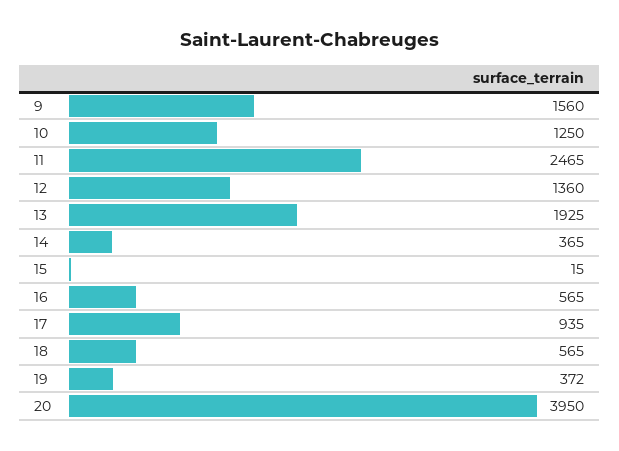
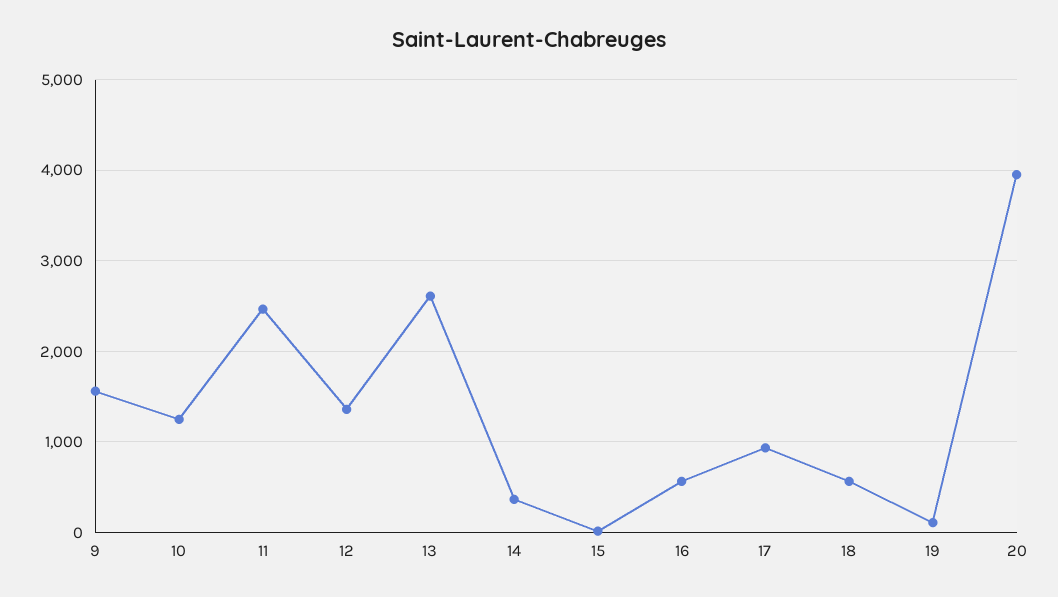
  {
    "9": 1560,
    "10": 1250,
    "11": 2465,
    "12": 1360,
-   "13": 1925,
+   "13": 2600,
    "14": 365,
    "15": 15,
    "16": 565,
    "17": 935,
    "18": 565,
-   "19": 372,
+   "19": 100,
    "20": 3950
  }

